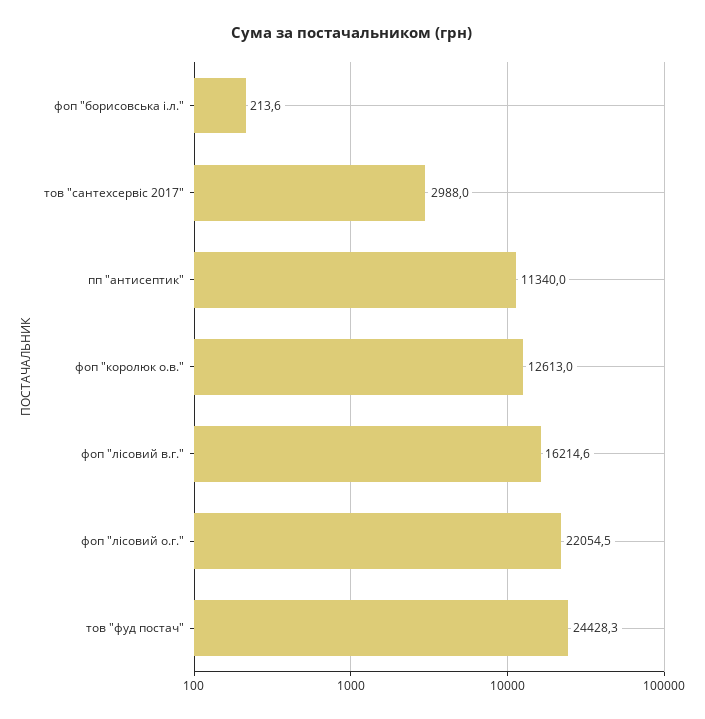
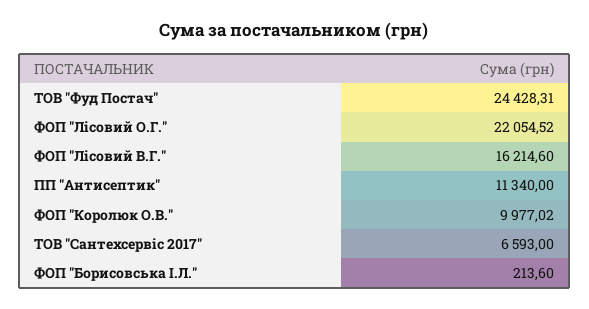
  {
    "фоп \"борисовська і.л.\"": 213.6,
-   "тов \"сантехсервіс 2017\"": 2988,
+   "тов \"сантехсервіс 2017\"": 6593,
    "пп \"антисептик\"": 11340,
-   "фоп \"королюк о.в.\"": 12613,
+   "фоп \"королюк о.в.\"": 9977.02,
    "фоп \"лісовий в.г.\"": 16214.6,
    "фоп \"лісовий о.г.\"": 22054.52,
    "тов \"фуд постач\"": 24428.31
  }

